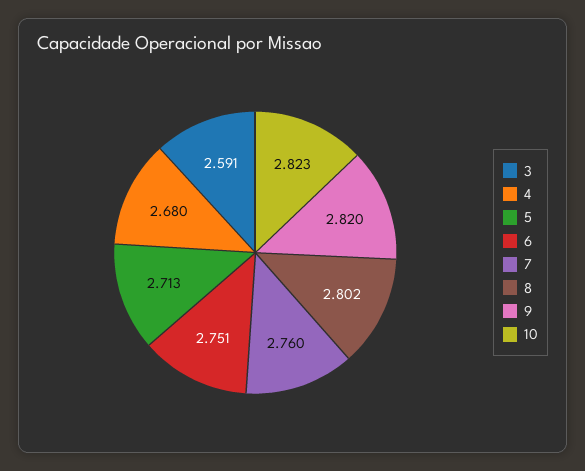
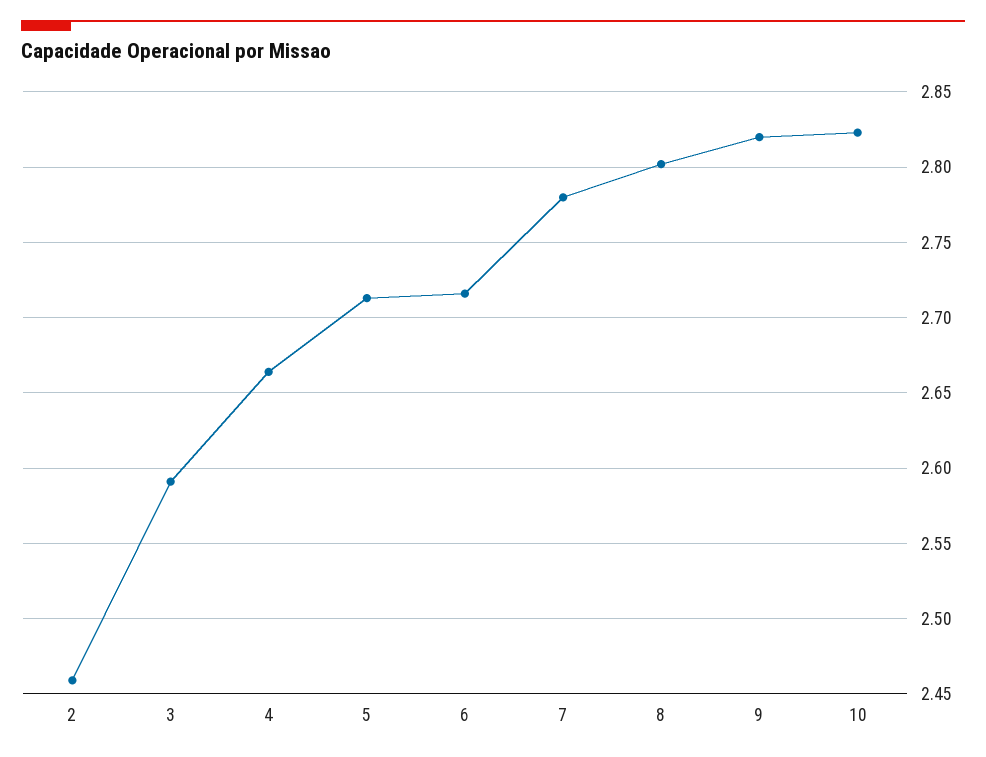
  {
    "3": 2.591,
-   "4": 2.68,
+   "4": 2.665,
    "5": 2.713,
-   "6": 2.751,
+   "6": 2.715,
-   "7": 2.76,
+   "7": 2.78,
    "8": 2.802,
    "9": 2.82,
-   "10": 2.823
+   "10": 2.823,
+   "2": 2.46
  }

